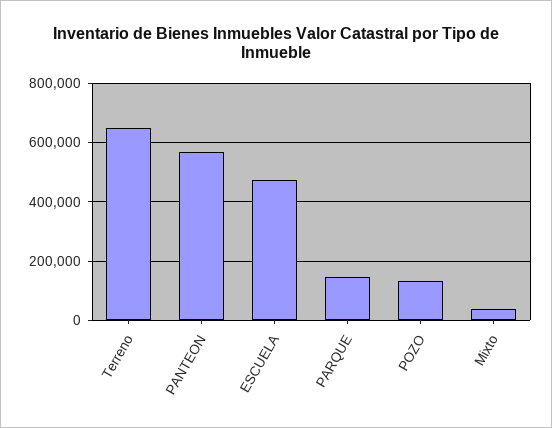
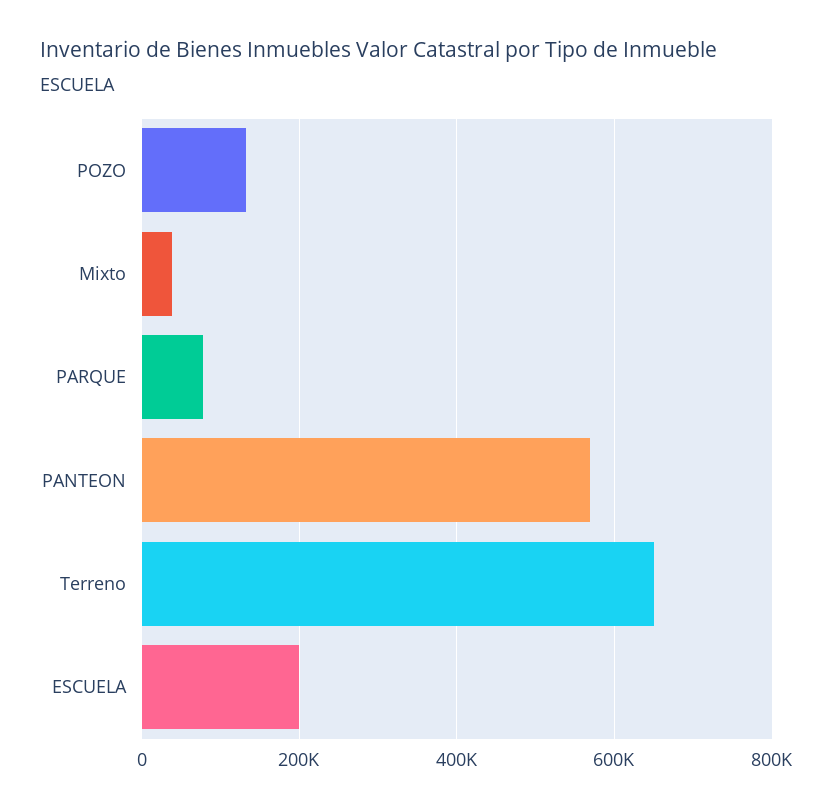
  {
    "Terreno": 640000,
    "PANTEON": 560000,
-   "ESCUELA": 475000,
+   "ESCUELA": 200000,
-   "PARQUE": 150000,
+   "PARQUE": 80000,
    "POZO": 140000,
    "Mixto": 40000
  }

